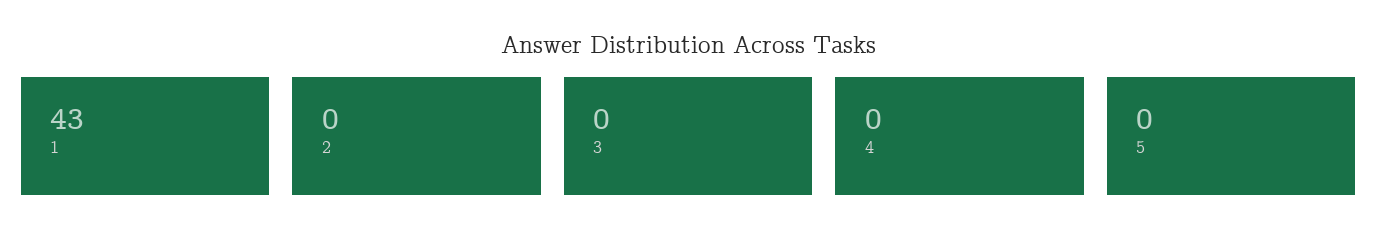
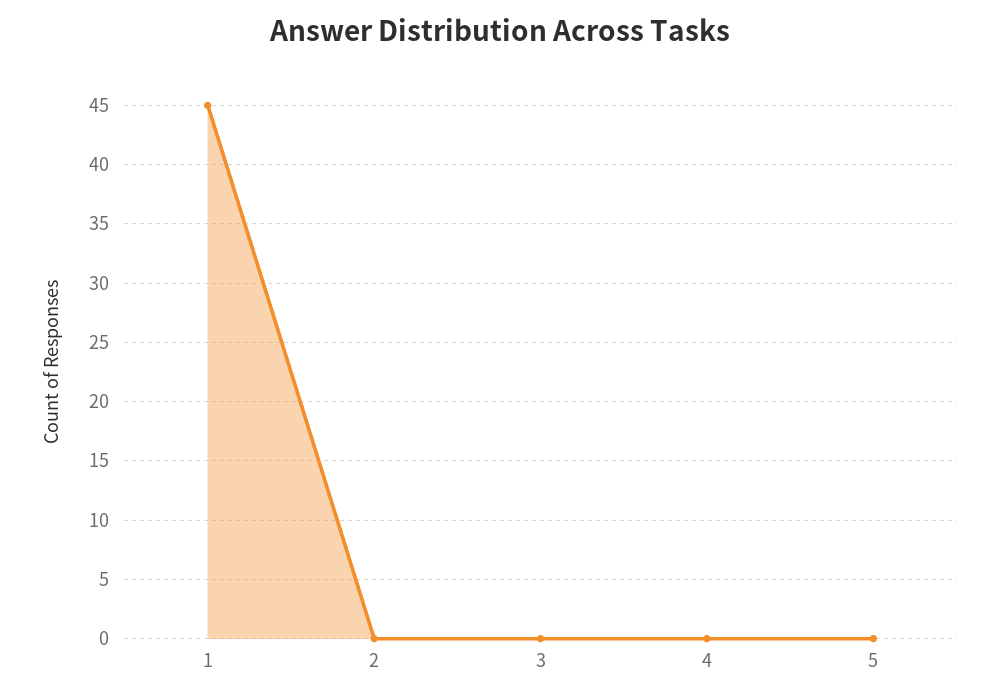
  {
-   "1": 43,
+   "1": 45,
    "2": 0,
    "3": 0,
    "4": 0,
    "5": 0
  }

